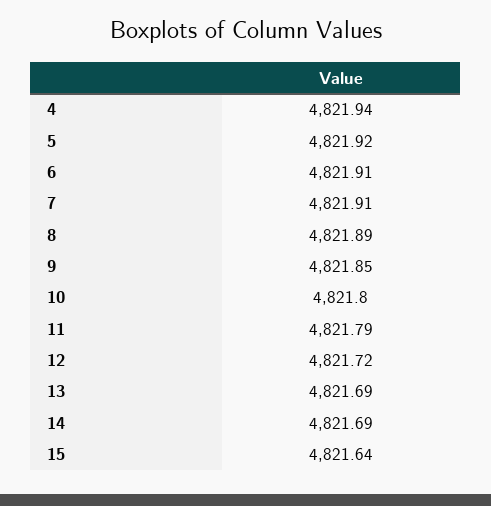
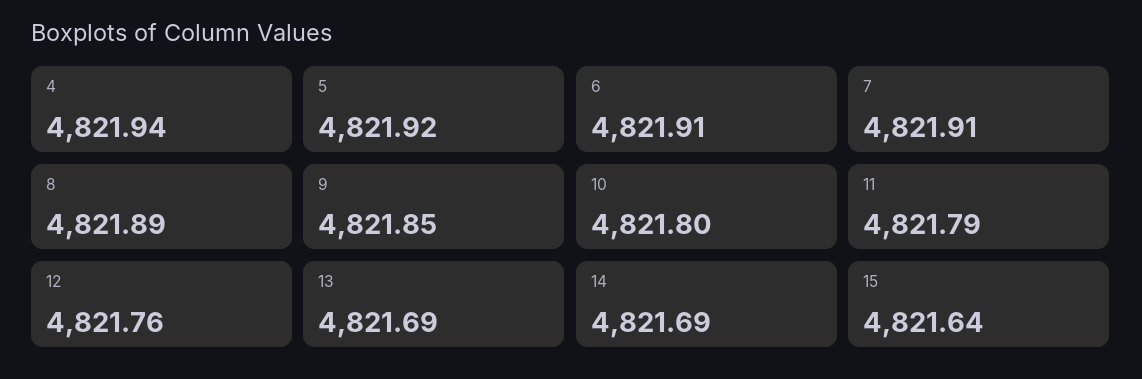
  {
    "4": 4821.94,
    "5": 4821.92,
    "6": 4821.91,
    "7": 4821.91,
    "8": 4821.89,
    "9": 4821.85,
    "10": 4821.8,
    "11": 4821.79,
-   "12": 4821.72,
+   "12": 4821.76,
    "13": 4821.69,
    "14": 4821.69,
    "15": 4821.64
  }

